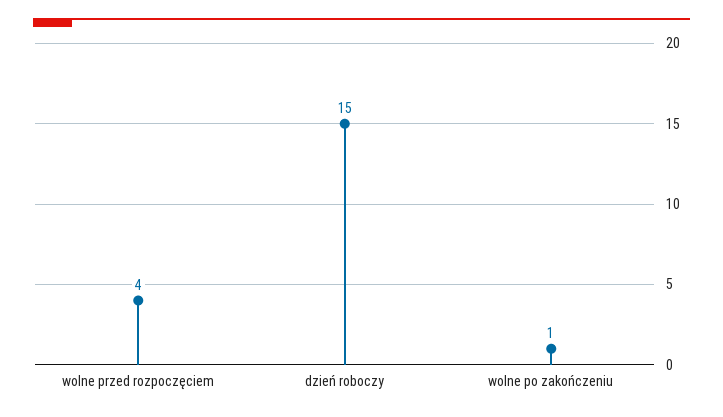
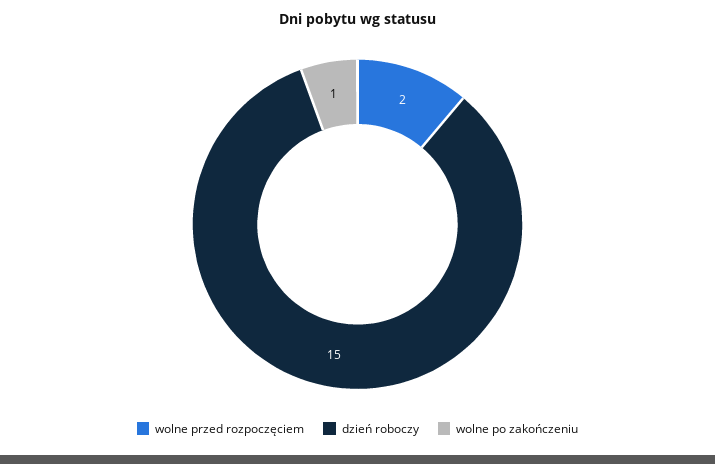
  {
-   "wolne przed rozpoczęciem": 4,
+   "wolne przed rozpoczęciem": 2,
    "dzień roboczy": 15,
    "wolne po zakończeniu": 1
  }

